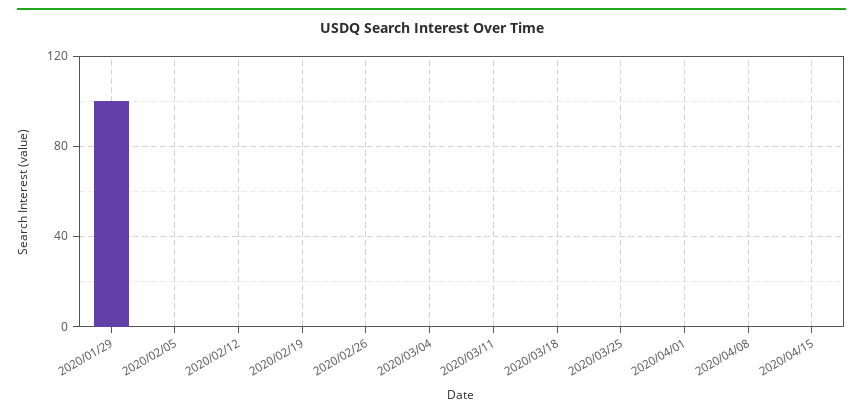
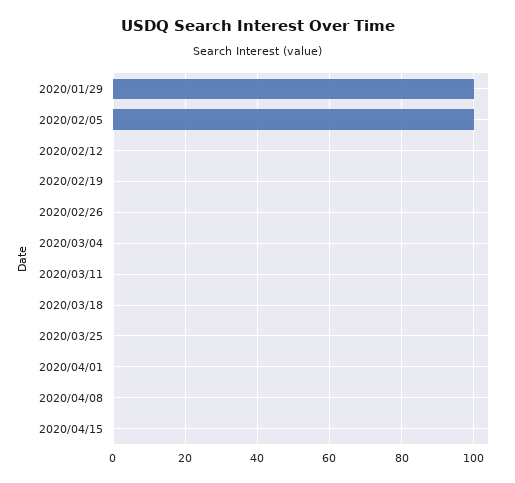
  {
    "2020/01/29": 100,
-   "2020/02/05": 0,
+   "2020/02/05": 100,
    "2020/02/12": 0,
    "2020/02/19": 0,
    "2020/02/26": 0,
    "2020/03/04": 0,
    "2020/03/11": 0,
    "2020/03/18": 0,
    "2020/03/25": 0,
    "2020/04/01": 0,
    "2020/04/08": 0,
    "2020/04/15": 0
  }

